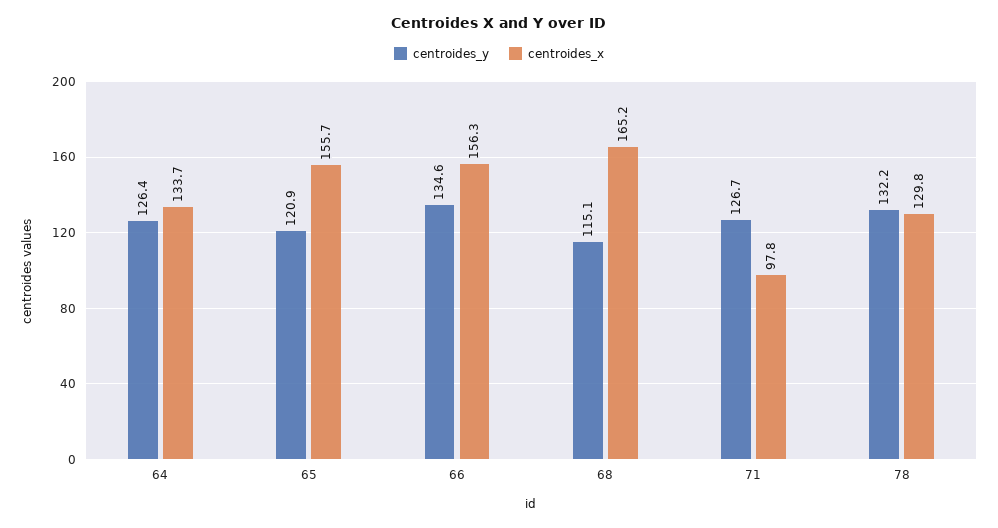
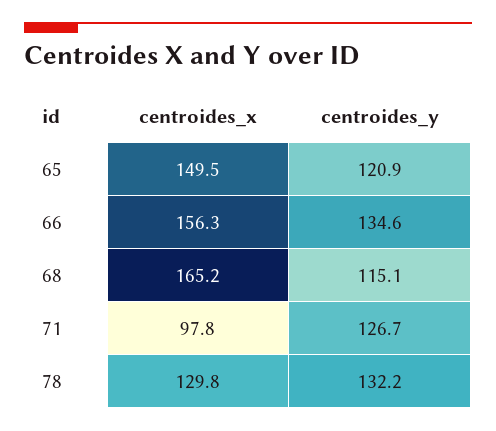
  {
    "centroides_y": {
-     "64": 126.4,
      "65": 120.9,
      "66": 134.6,
      "68": 115.1,
      "71": 126.7,
      "78": 132.2
    },
    "centroides_x": {
-     "64": 133.7,
-     "65": 155.7,
+     "65": 149.5,
      "66": 156.3,
      "68": 165.2,
      "71": 97.8,
      "78": 129.8
    }
  }

